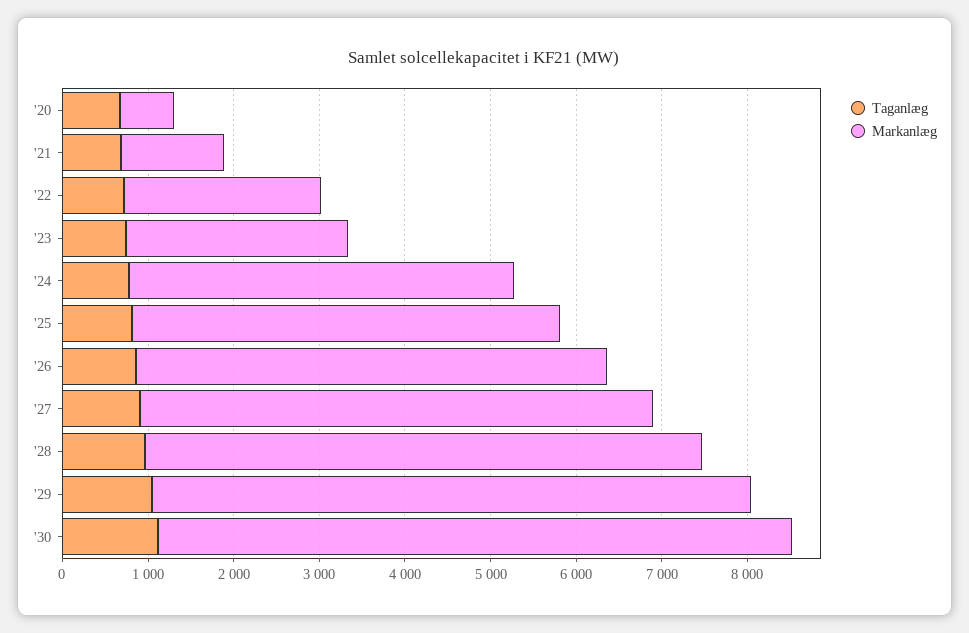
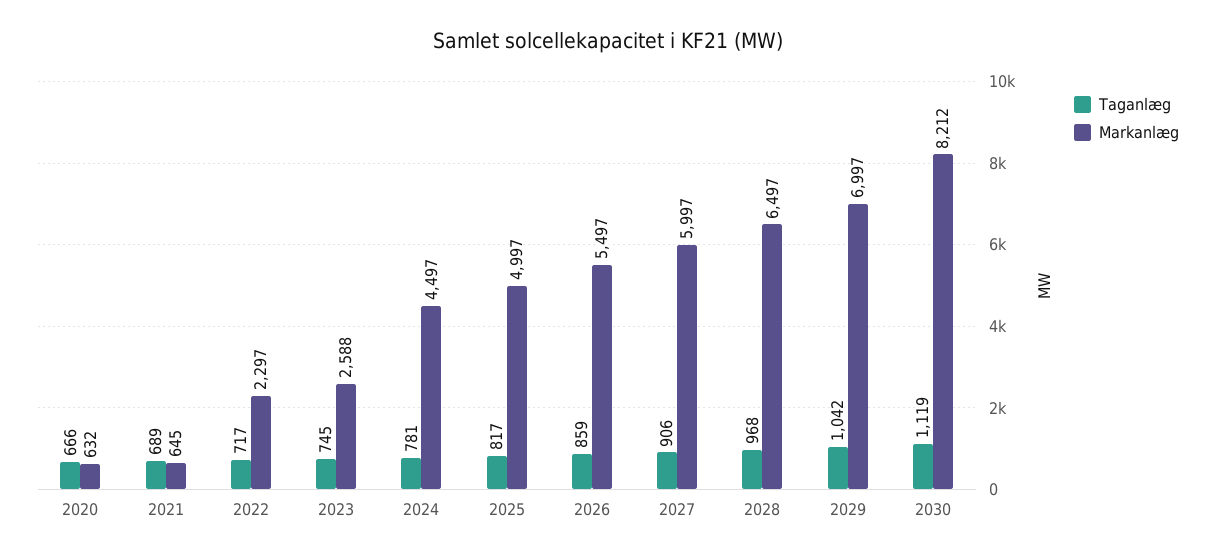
  {
    "Taganlæg": {
      "'20": 666,
      "'21": 689,
      "'22": 717,
      "'23": 745,
      "'24": 781,
      "'25": 817,
      "'26": 859,
      "'27": 906,
      "'28": 968,
      "'29": 1042,
      "'30": 1119
    },
    "Markanlæg": {
      "'20": 632,
-     "'21": 1200,
+     "'21": 645,
      "'22": 2297,
      "'23": 2588,
      "'24": 4497,
      "'25": 4997,
      "'26": 5497,
      "'27": 5997,
      "'28": 6497,
      "'29": 6997,
-     "'30": 7400
+     "'30": 8212
    }
  }

